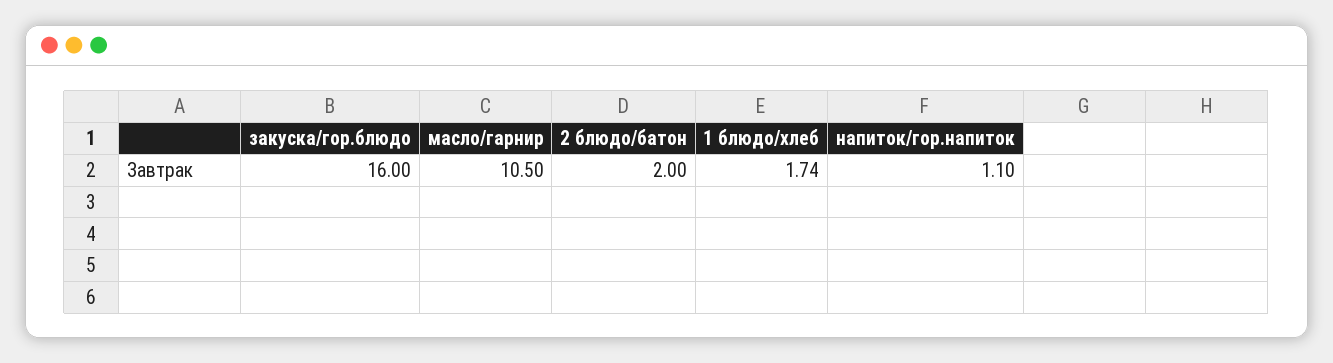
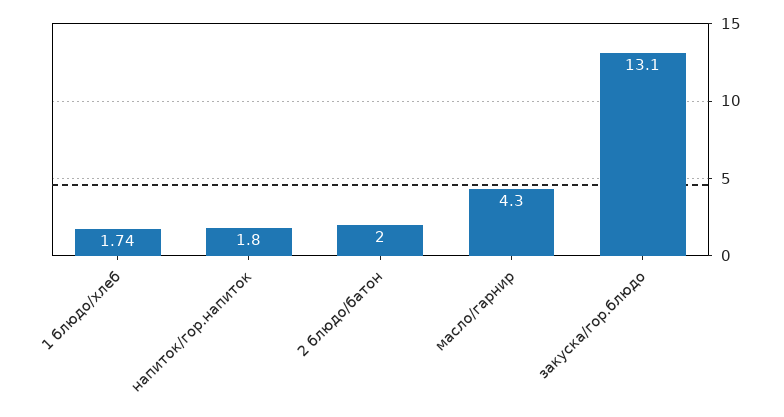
  {
-   "закуска/гор.блюдо": 16,
+   "закуска/гор.блюдо": 13.1,
-   "масло/гарнир": 10.5,
+   "масло/гарнир": 4.3,
    "2 блюдо/батон": 2,
    "1 блюдо/хлеб": 1.74,
-   "напиток/гор.напиток": 1.1
+   "напиток/гор.напиток": 1.8
  }

